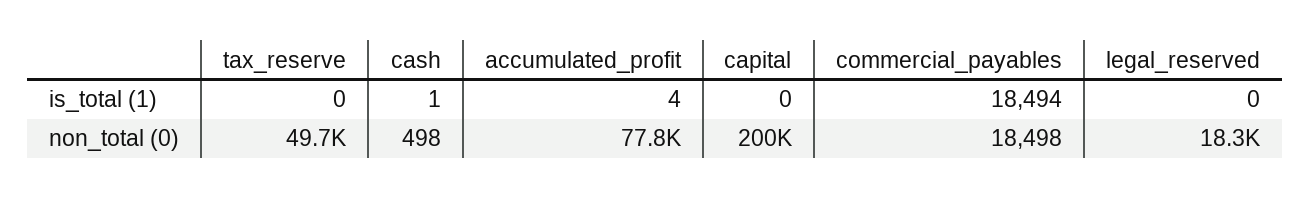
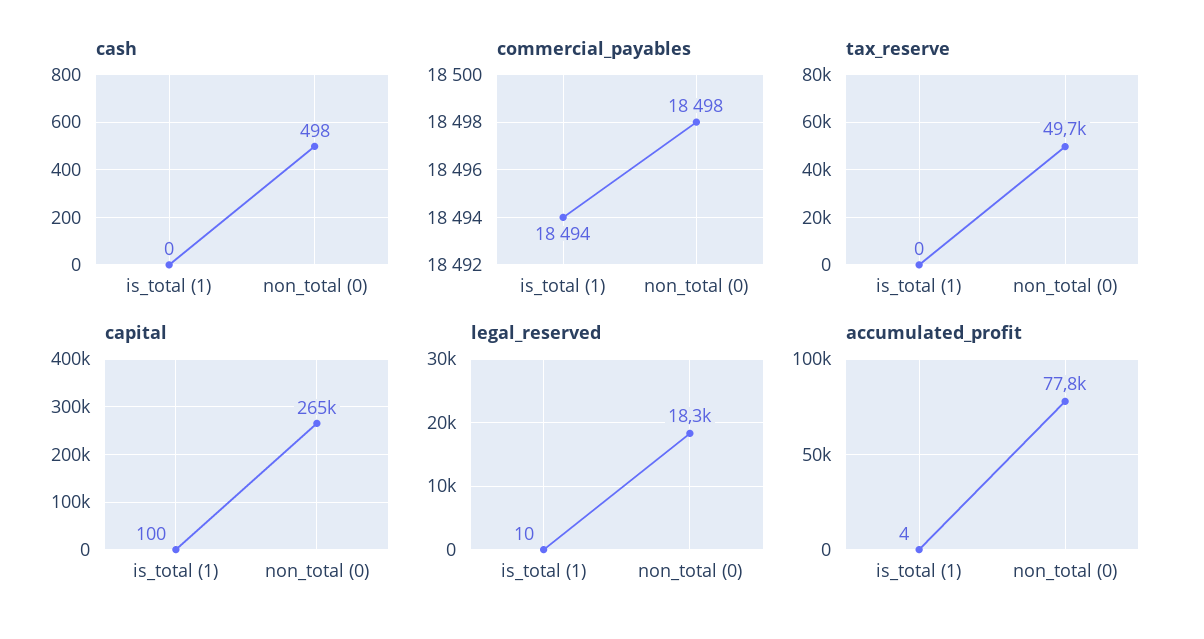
  {
    "tax_reserve": {
      "is_total (1)": 0,
      "non_total (0)": 49700
    },
    "cash": {
-     "is_total (1)": 1,
+     "is_total (1)": 0,
      "non_total (0)": 498
    },
    "accumulated_profit": {
      "is_total (1)": 4,
      "non_total (0)": 77800
    },
    "capital": {
-     "is_total (1)": 0,
+     "is_total (1)": 100,
-     "non_total (0)": 200000
+     "non_total (0)": 265000
    },
    "commercial_payables": {
      "is_total (1)": 18494,
      "non_total (0)": 18498
    },
    "legal_reserved": {
-     "is_total (1)": 0,
+     "is_total (1)": 10,
      "non_total (0)": 18300
    }
  }

